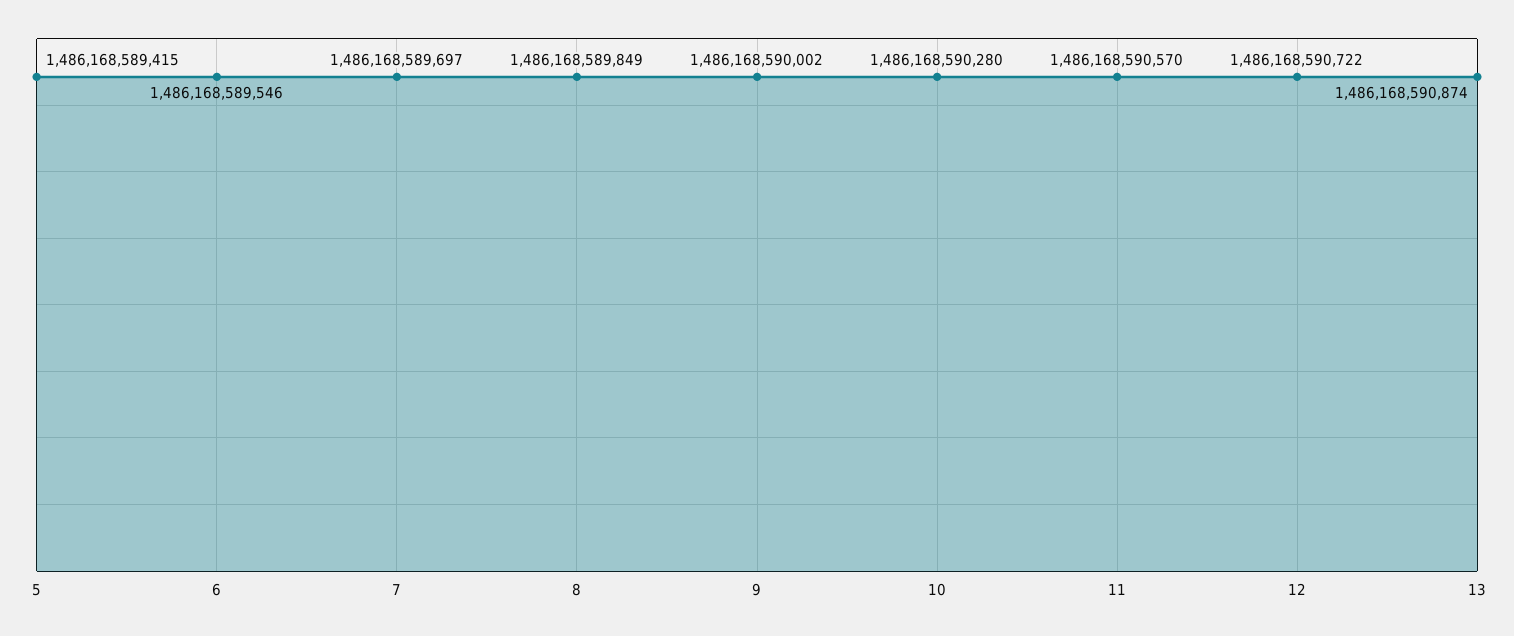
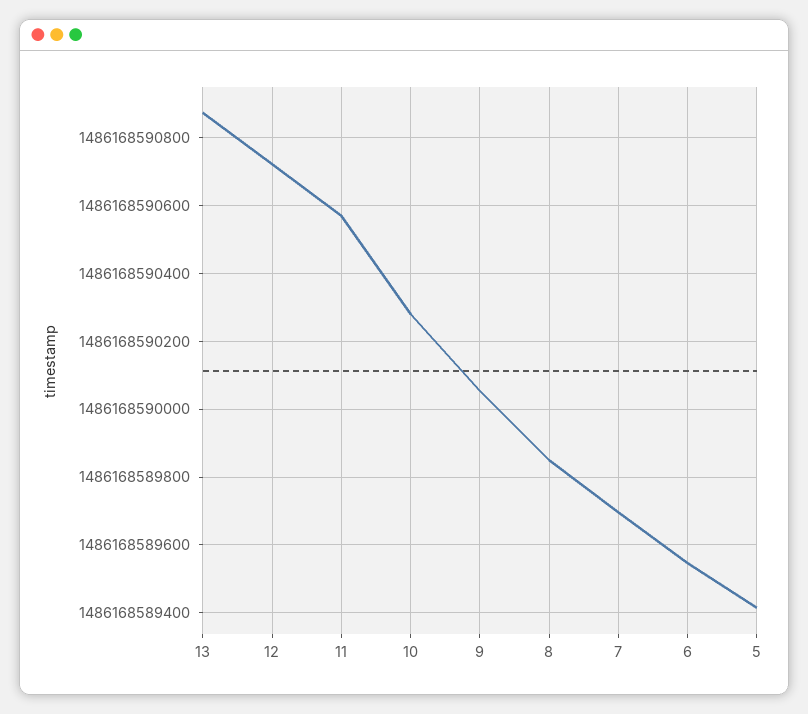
  {
    "5": 1486168589415,
    "6": 1486168589546,
    "7": 1486168589697,
    "8": 1486168589849,
-   "9": 1486168590002,
+   "9": 1486168590060,
    "10": 1486168590280,
    "11": 1486168590570,
    "12": 1486168590722,
    "13": 1486168590874
  }

